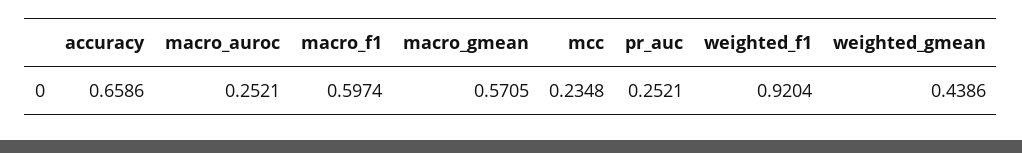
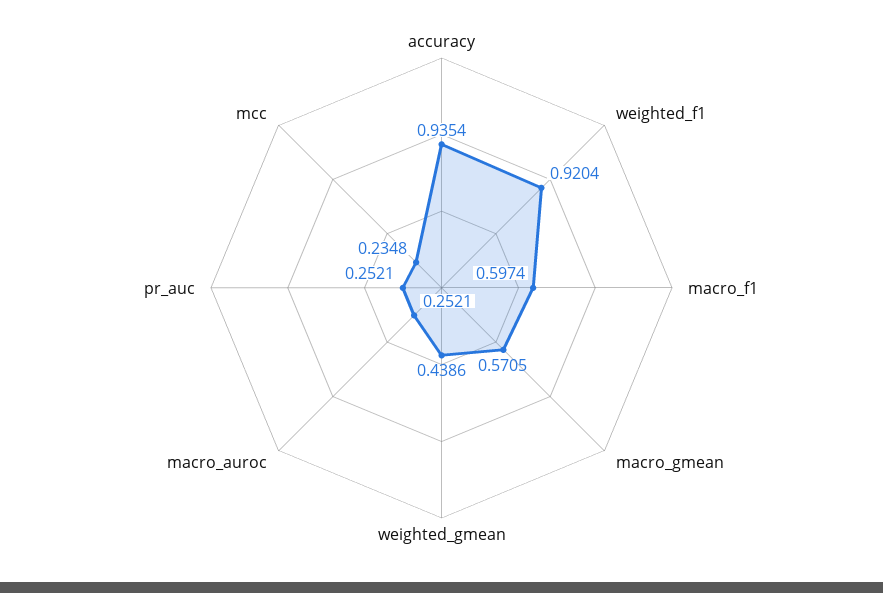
  {
-   "accuracy": 0.6586,
+   "accuracy": 0.9354,
    "macro_auroc": 0.2521,
    "macro_f1": 0.5974,
    "macro_gmean": 0.5705,
    "mcc": 0.2348,
    "pr_auc": 0.2521,
    "weighted_f1": 0.9204,
    "weighted_gmean": 0.4386
  }

